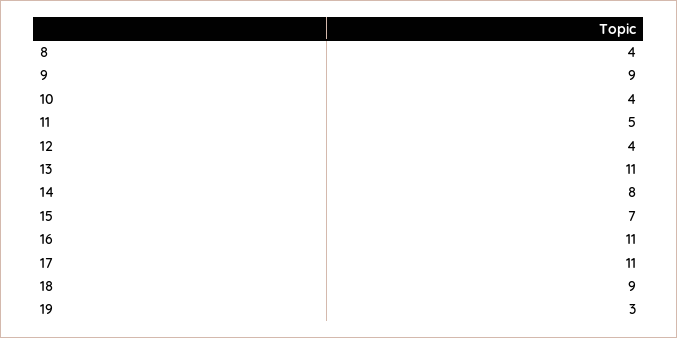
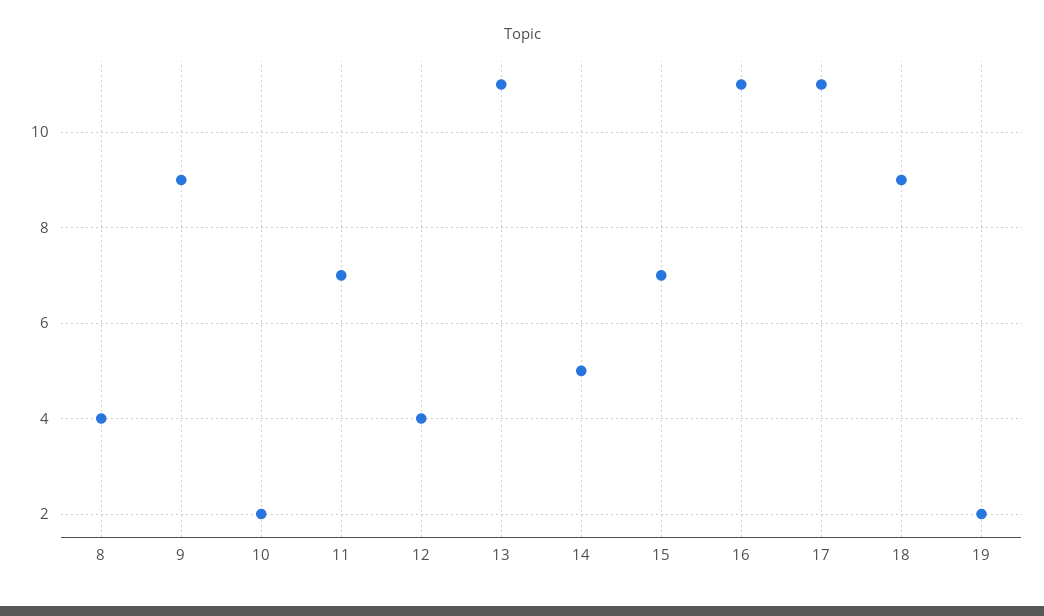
  {
    "8": 4,
    "9": 9,
-   "10": 4,
+   "10": 2,
-   "11": 5,
+   "11": 7,
    "12": 4,
    "13": 11,
-   "14": 8,
+   "14": 5,
    "15": 7,
    "16": 11,
    "17": 11,
    "18": 9,
-   "19": 3
+   "19": 2
  }

